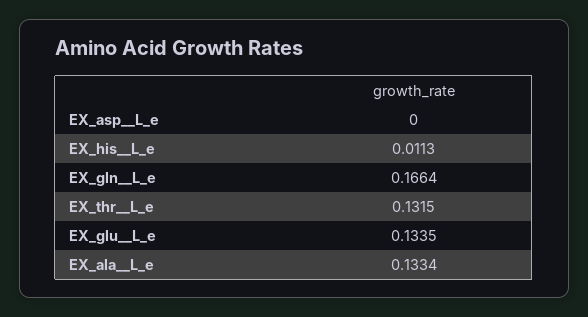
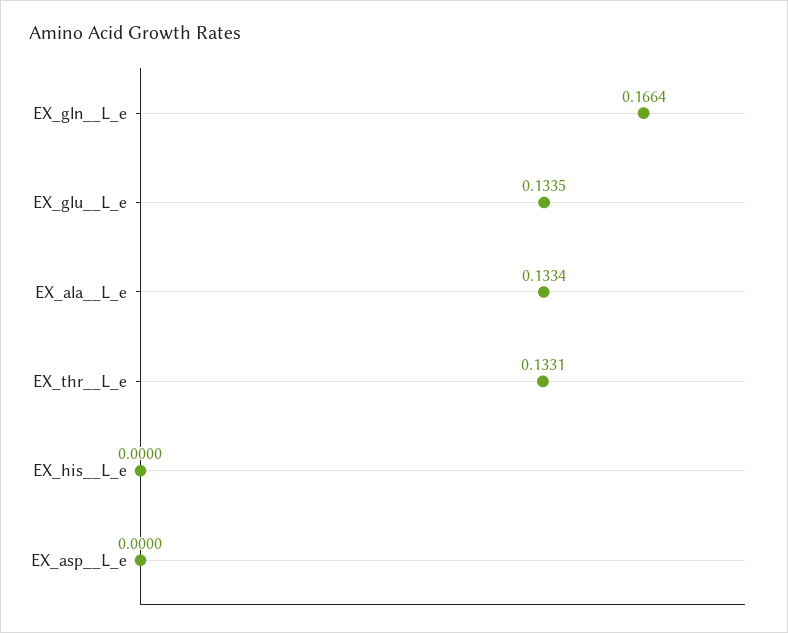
  {
    "EX_asp__L_e": 0,
-   "EX_his__L_e": 0.0113,
+   "EX_his__L_e": 0,
    "EX_gln__L_e": 0.1664,
-   "EX_thr__L_e": 0.1315,
+   "EX_thr__L_e": 0.1331,
    "EX_glu__L_e": 0.1335,
    "EX_ala__L_e": 0.1334
  }

